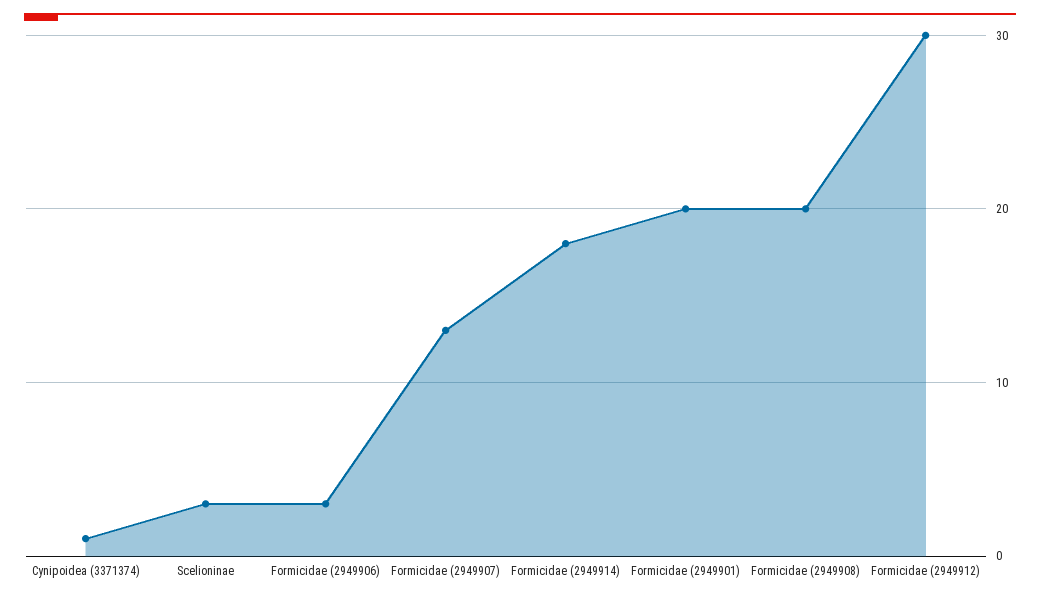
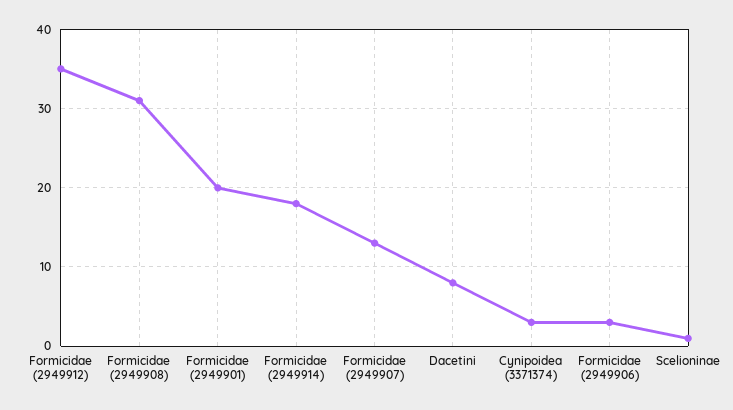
  {
-   "Cynipoidea (3371374)": 1,
+   "Cynipoidea (3371374)": 3,
-   "Scelioninae": 3,
+   "Scelioninae": 1,
    "Formicidae (2949906)": 3,
    "Formicidae (2949907)": 13,
    "Formicidae (2949914)": 18,
    "Formicidae (2949901)": 20,
-   "Formicidae (2949908)": 20,
+   "Formicidae (2949908)": 31,
-   "Formicidae (2949912)": 30
+   "Formicidae (2949912)": 35,
+   "Dacetini": 8
  }

